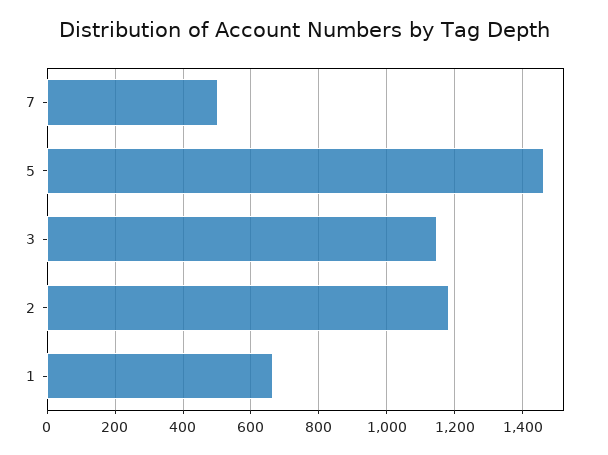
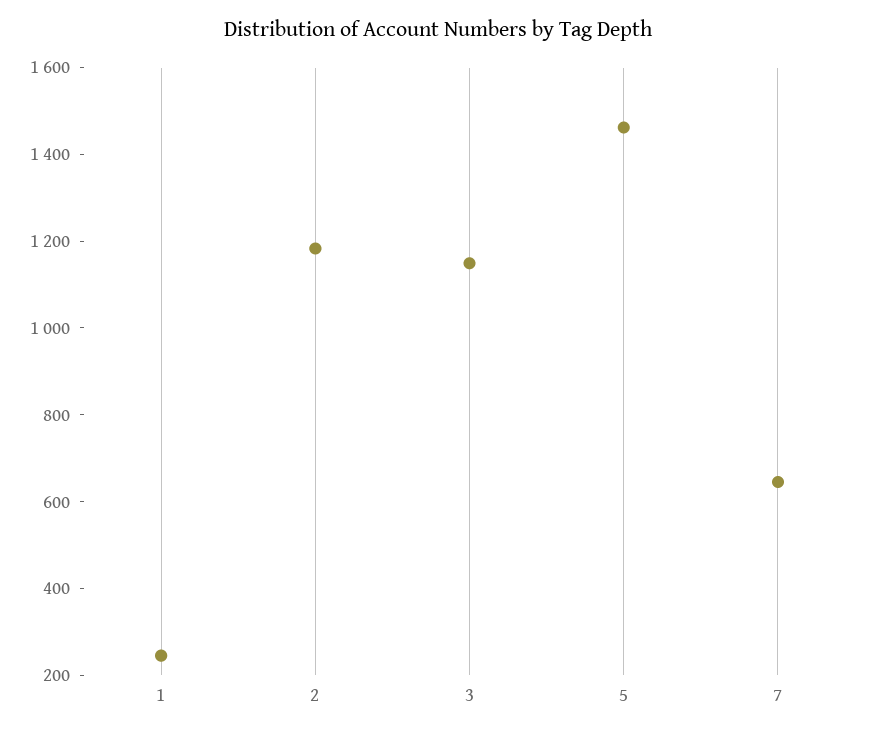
  {
-   "7": 500,
+   "7": 650,
    "5": 1460,
    "3": 1140,
    "2": 1180,
-   "1": 660
+   "1": 250
  }

